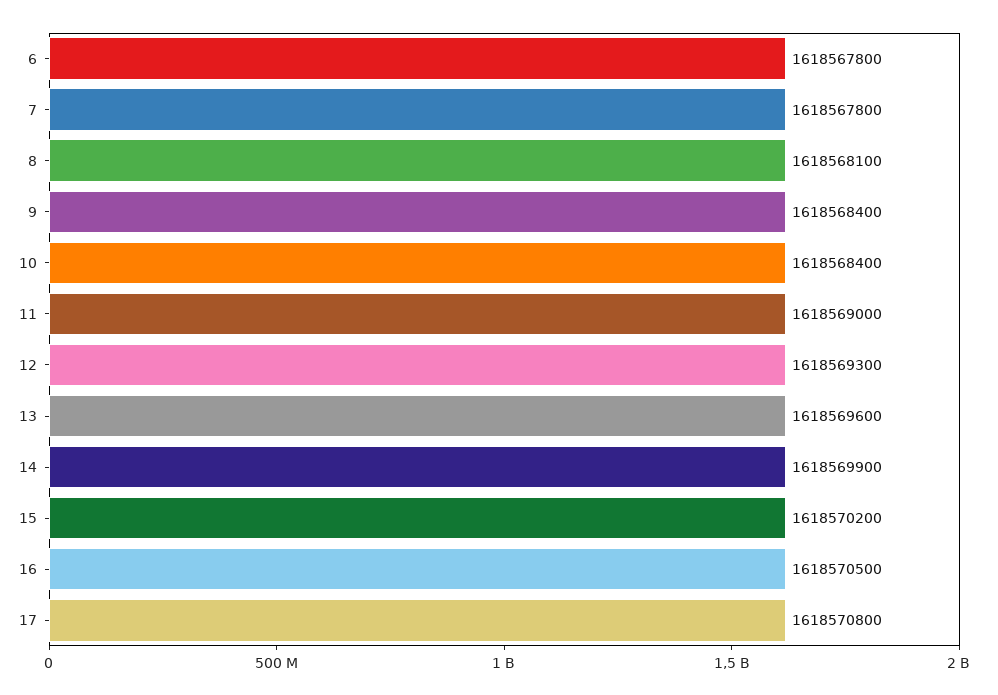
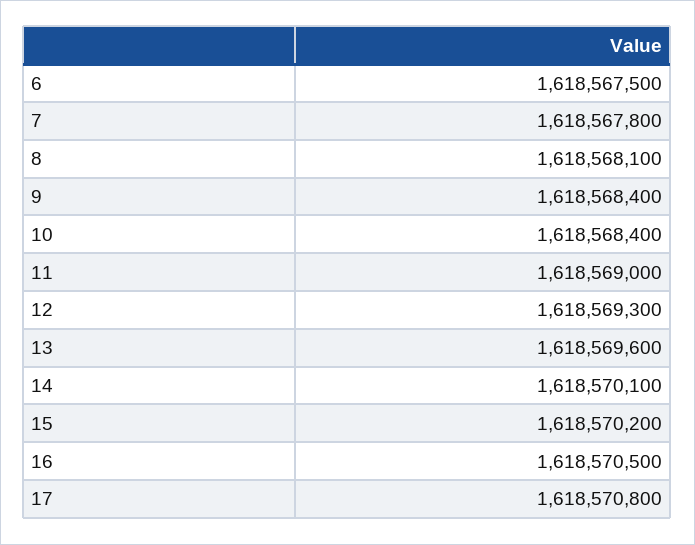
  {
-   "6": 1618567800,
+   "6": 1618567500,
    "7": 1618567800,
    "8": 1618568100,
    "9": 1618568400,
    "10": 1618568400,
    "11": 1618569000,
    "12": 1618569300,
    "13": 1618569600,
-   "14": 1618569900,
+   "14": 1618570100,
    "15": 1618570200,
    "16": 1618570500,
    "17": 1618570800
  }

